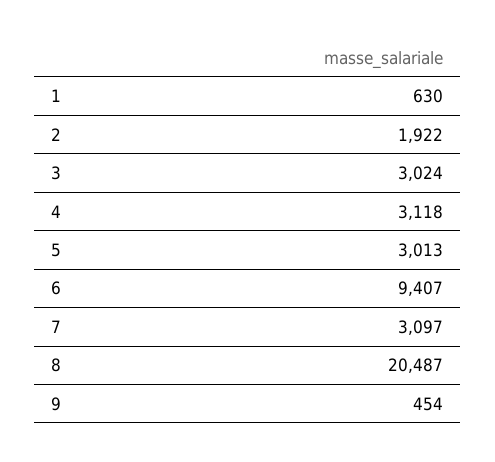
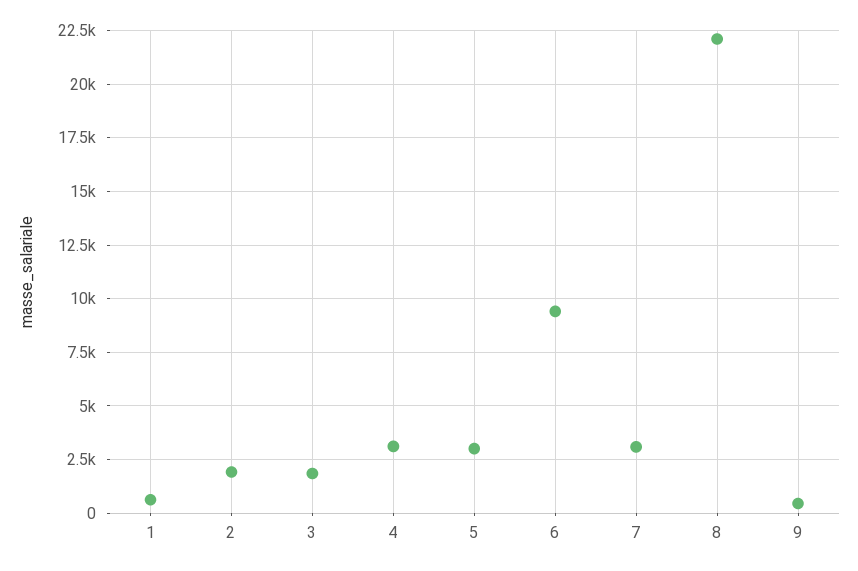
  {
    "1": 630,
    "2": 1922,
-   "3": 3024,
+   "3": 2000,
    "4": 3118,
    "5": 3013,
    "6": 9407,
    "7": 3097,
-   "8": 20487,
+   "8": 22000,
    "9": 454
  }

